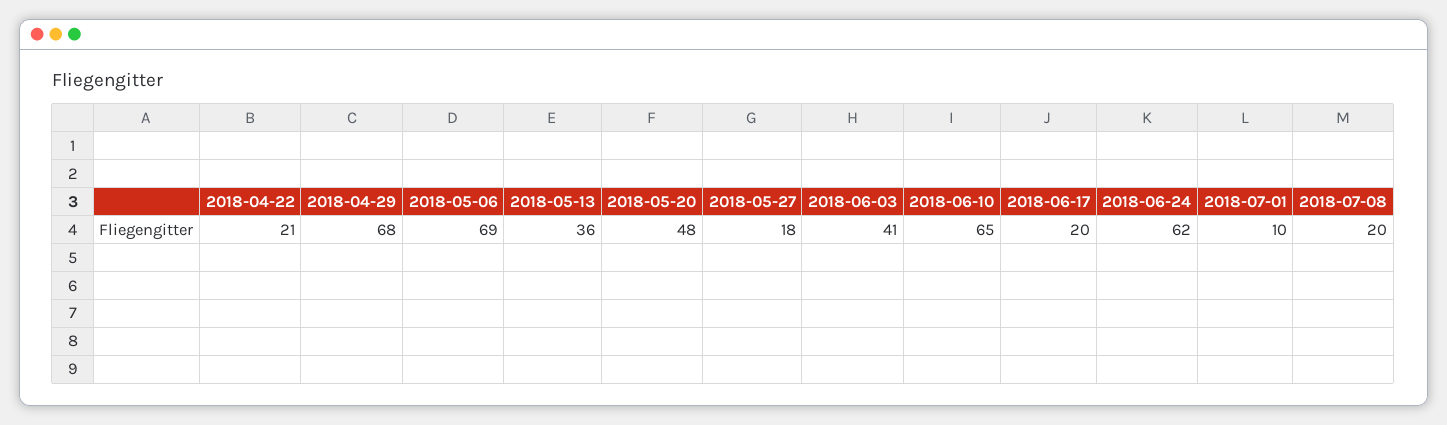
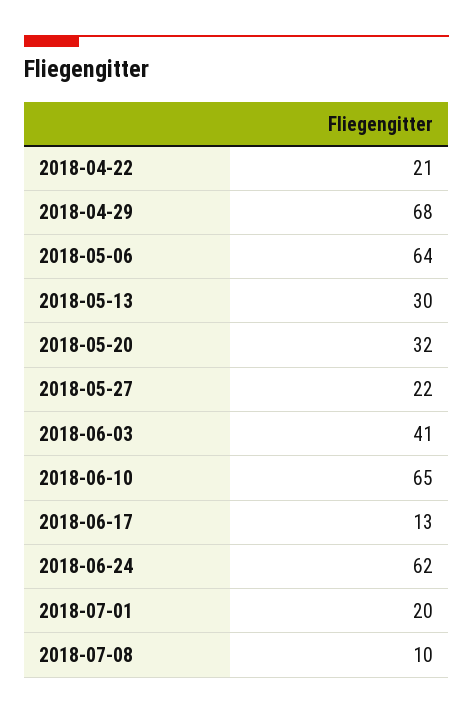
  {
    "2018-04-22": 21,
    "2018-04-29": 68,
-   "2018-05-06": 69,
+   "2018-05-06": 64,
-   "2018-05-13": 36,
+   "2018-05-13": 30,
-   "2018-05-20": 48,
+   "2018-05-20": 32,
-   "2018-05-27": 18,
+   "2018-05-27": 22,
    "2018-06-03": 41,
    "2018-06-10": 65,
-   "2018-06-17": 20,
+   "2018-06-17": 13,
    "2018-06-24": 62,
-   "2018-07-01": 10,
+   "2018-07-01": 20,
-   "2018-07-08": 20
+   "2018-07-08": 10
  }

